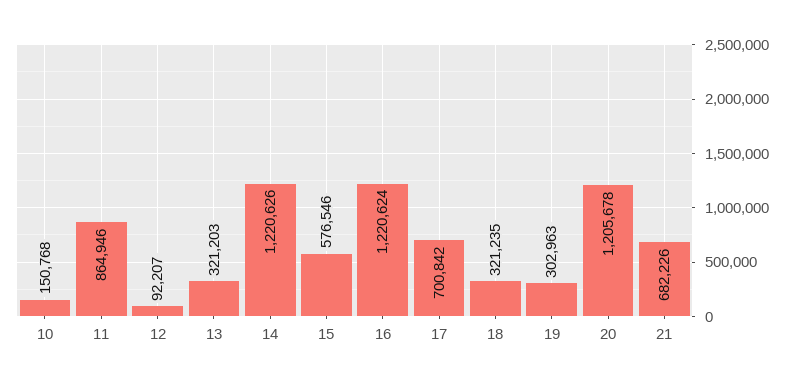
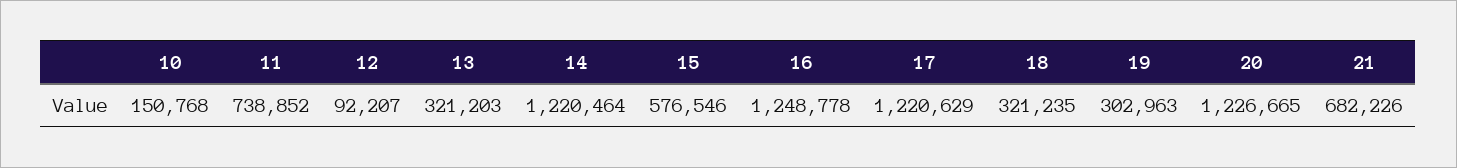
  {
    "10": 150768,
-   "11": 864946,
+   "11": 738852,
    "12": 92207,
    "13": 321203,
-   "14": 1220626,
+   "14": 1220464,
    "15": 576546,
-   "16": 1220624,
+   "16": 1248778,
-   "17": 700842,
+   "17": 1220629,
    "18": 321235,
    "19": 302963,
-   "20": 1205678,
+   "20": 1226665,
    "21": 682226
  }

